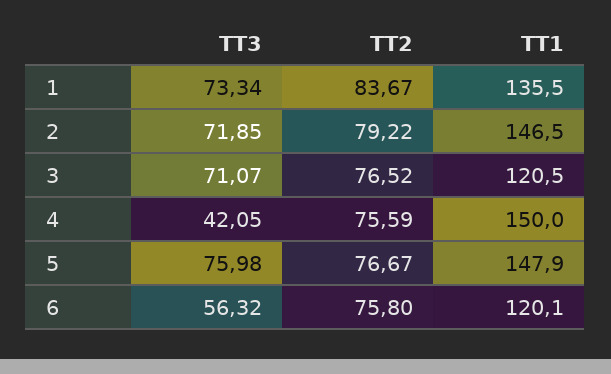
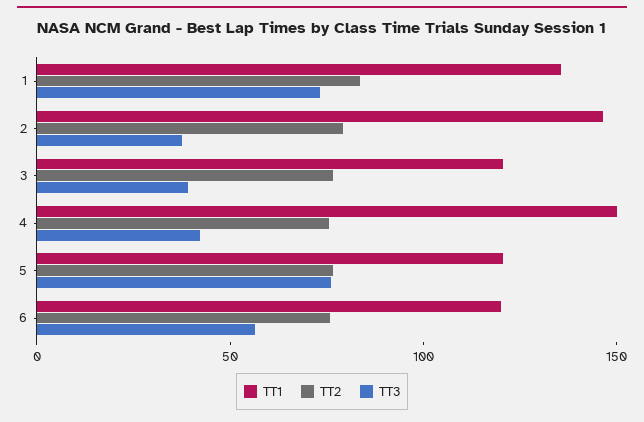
  {
    "TT3": {
      "1": 73.34,
-     "2": 71.85,
+     "2": 40,
-     "3": 71.07,
+     "3": 40,
      "4": 42.05,
      "5": 75.98,
      "6": 56.32
    },
    "TT2": {
      "1": 83.67,
      "2": 79.22,
      "3": 76.52,
      "4": 75.59,
      "5": 76.67,
      "6": 75.8
    },
    "TT1": {
      "1": 135.5,
      "2": 146.5,
      "3": 120.5,
      "4": 150,
-     "5": 147.9,
+     "5": 120,
      "6": 120.1
    }
  }

